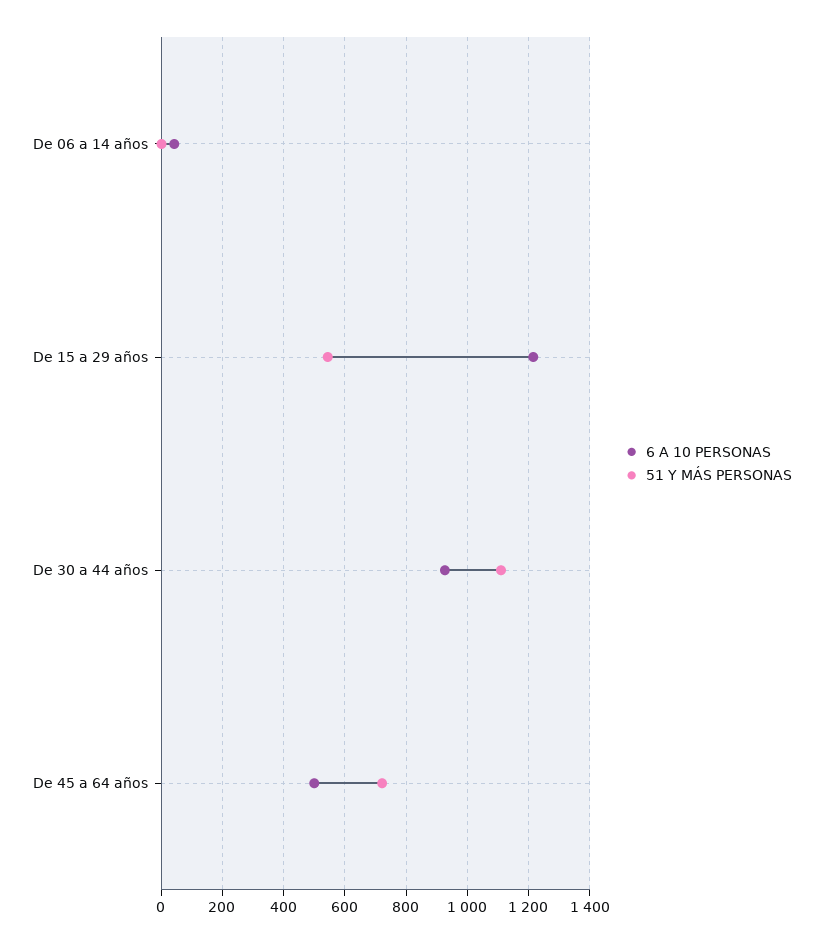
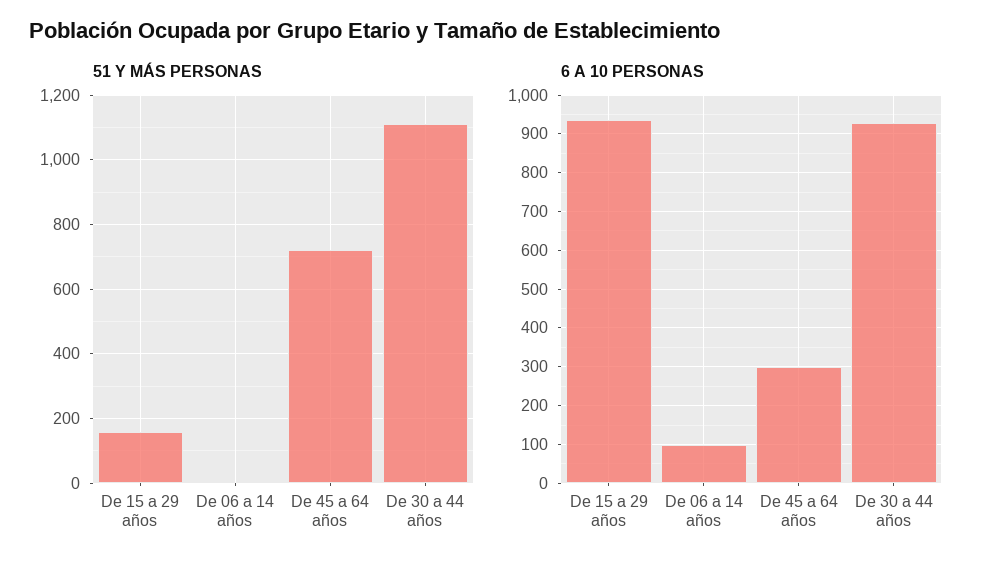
  {
    "6 A 10 PERSONAS": {
-     "De 06 a 14 años": 40,
+     "De 06 a 14 años": 100,
-     "De 15 a 29 años": 1220,
+     "De 15 a 29 años": 940,
      "De 30 a 44 años": 920,
-     "De 45 a 64 años": 500
+     "De 45 a 64 años": 300
    },
    "51 Y MÁS PERSONAS": {
      "De 06 a 14 años": 0,
-     "De 15 a 29 años": 540,
+     "De 15 a 29 años": 160,
      "De 30 a 44 años": 1120,
      "De 45 a 64 años": 720
    }
  }

